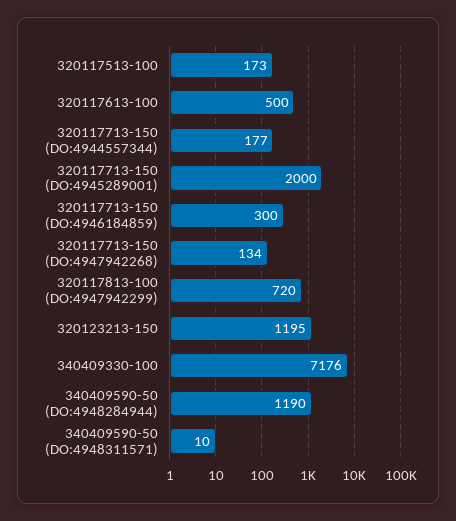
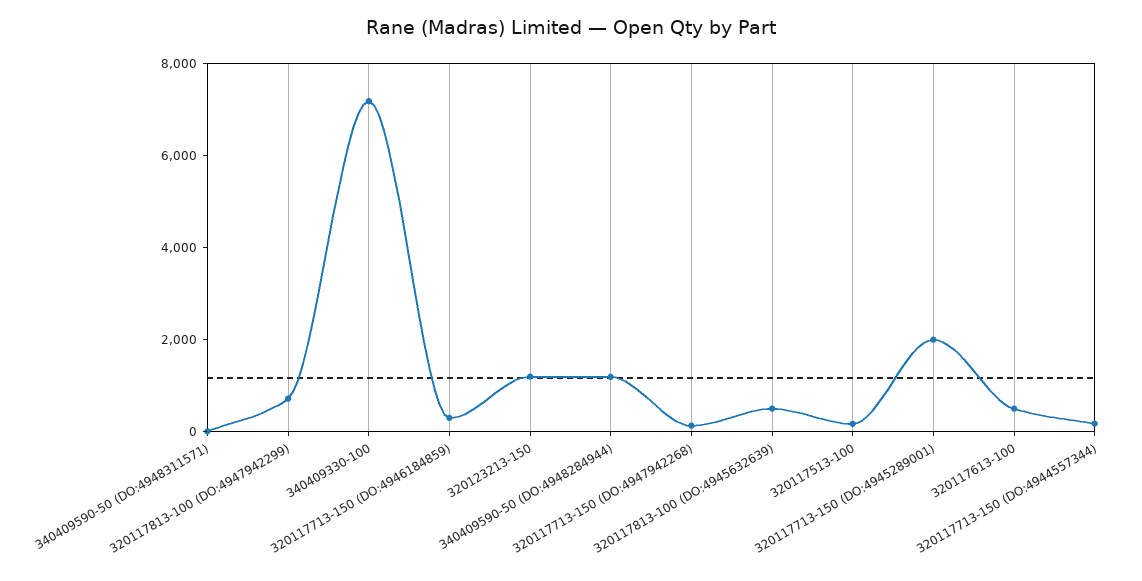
  {
    "320117513-100": 173,
    "320117613-100": 500,
    "320117713-150 (DO:4944557344)": 177,
    "320117713-150 (DO:4945289001)": 2000,
    "320117713-150 (DO:4946184859)": 300,
    "320117713-150 (DO:4947942268)": 134,
    "320117813-100 (DO:4947942299)": 720,
    "320123213-150": 1195,
    "340409330-100": 7176,
    "340409590-50 (DO:4948284944)": 1190,
-   "340409590-50 (DO:4948311571)": 10
+   "340409590-50 (DO:4948311571)": 10,
+   "320117813-100 (DO:4945632639)": 500
  }

